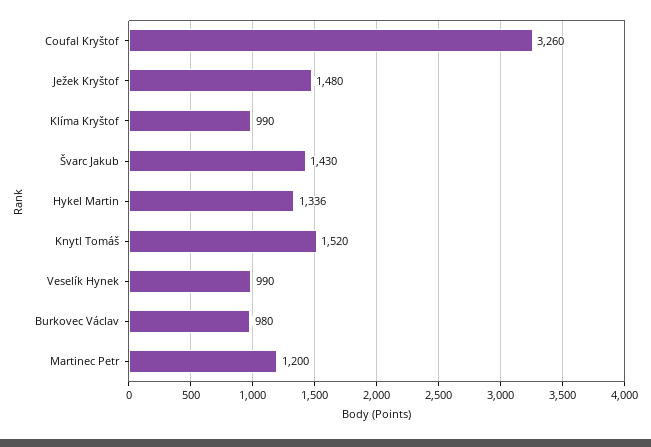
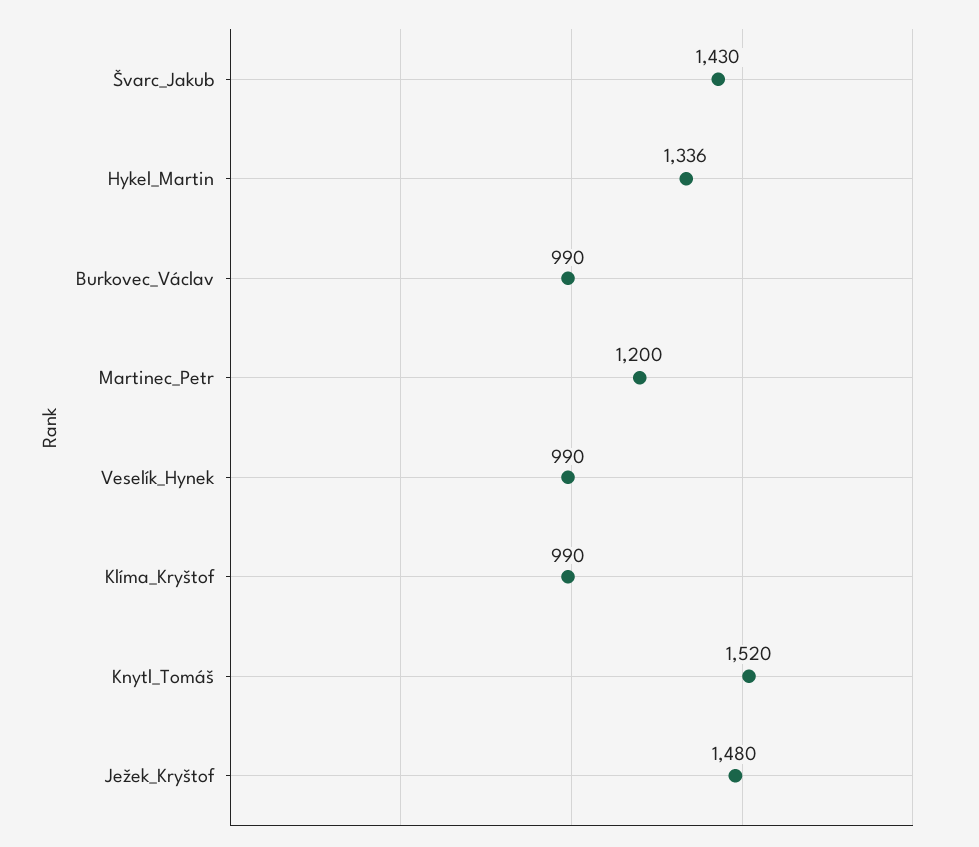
  {
-   "Coufal Kryštof": 3260,
    "Ježek Kryštof": 1480,
    "Klíma Kryštof": 990,
    "Švarc Jakub": 1430,
    "Hykel Martin": 1336,
    "Knytl Tomáš": 1520,
    "Veselík Hynek": 990,
-   "Burkovec Václav": 980,
+   "Burkovec Václav": 990,
    "Martinec Petr": 1200
  }

